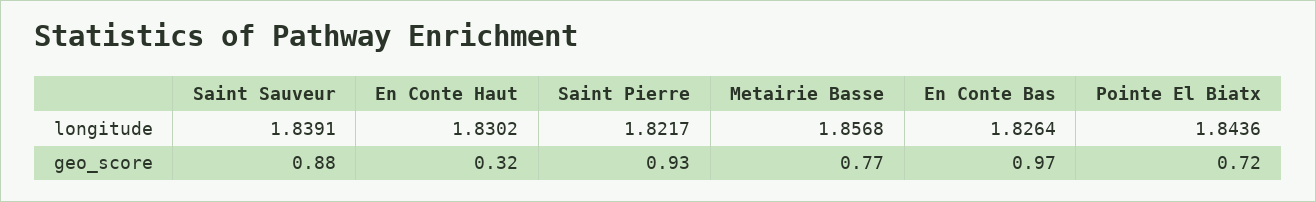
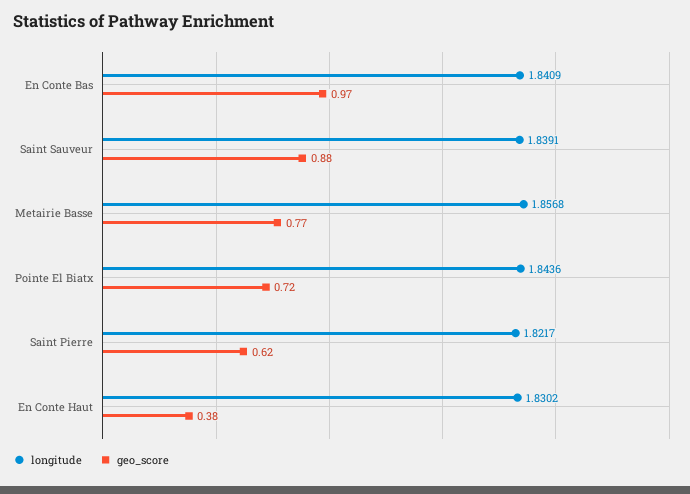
  {
    "longitude": {
      "Saint Sauveur": 1.8391,
      "En Conte Haut": 1.8302,
      "Saint Pierre": 1.8217,
      "Metairie Basse": 1.8568,
-     "En Conte Bas": 1.8264,
+     "En Conte Bas": 1.8409,
      "Pointe El Biatx": 1.8436
    },
    "geo_score": {
      "Saint Sauveur": 0.88,
-     "En Conte Haut": 0.32,
+     "En Conte Haut": 0.38,
-     "Saint Pierre": 0.93,
+     "Saint Pierre": 0.62,
      "Metairie Basse": 0.77,
      "En Conte Bas": 0.97,
      "Pointe El Biatx": 0.72
    }
  }

